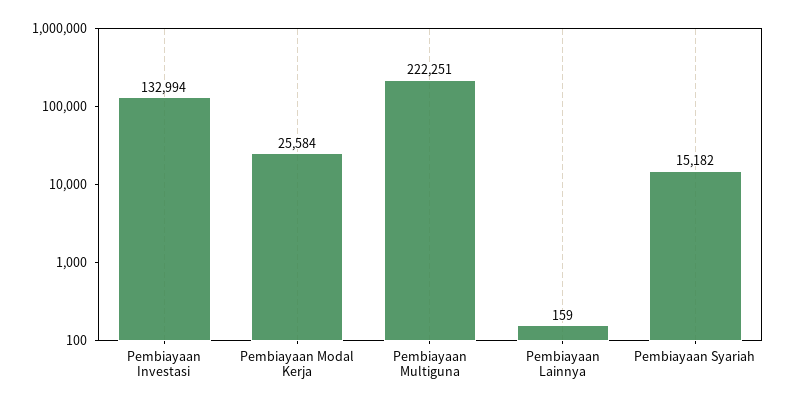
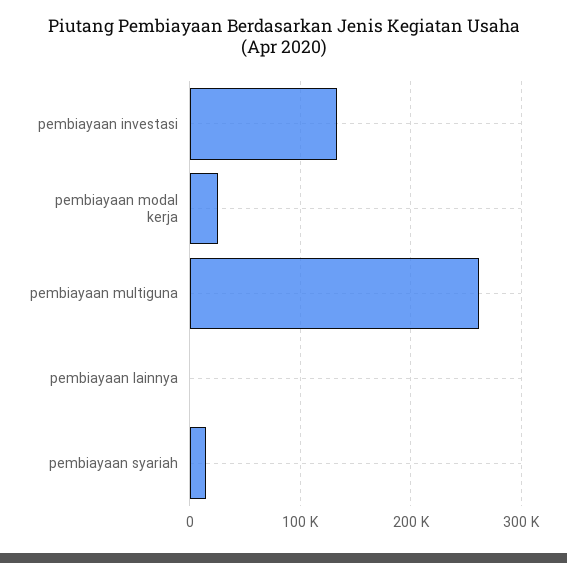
  {
    "Pembiayaan Investasi": 132994,
    "Pembiayaan Modal Kerja": 25584,
-   "Pembiayaan Multiguna": 222251,
+   "Pembiayaan Multiguna": 260000,
    "Pembiayaan Lainnya": 159,
    "Pembiayaan Syariah": 15182
  }

